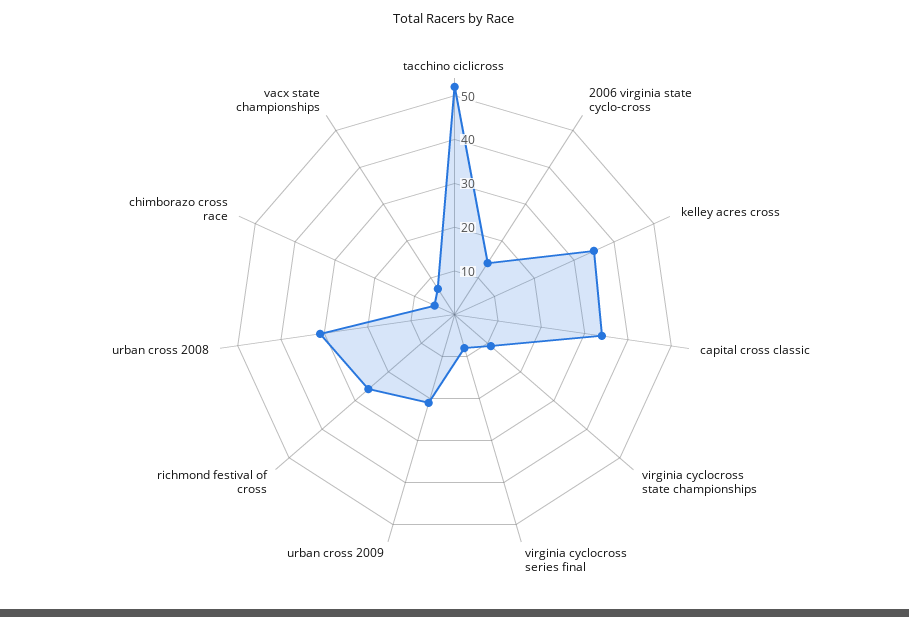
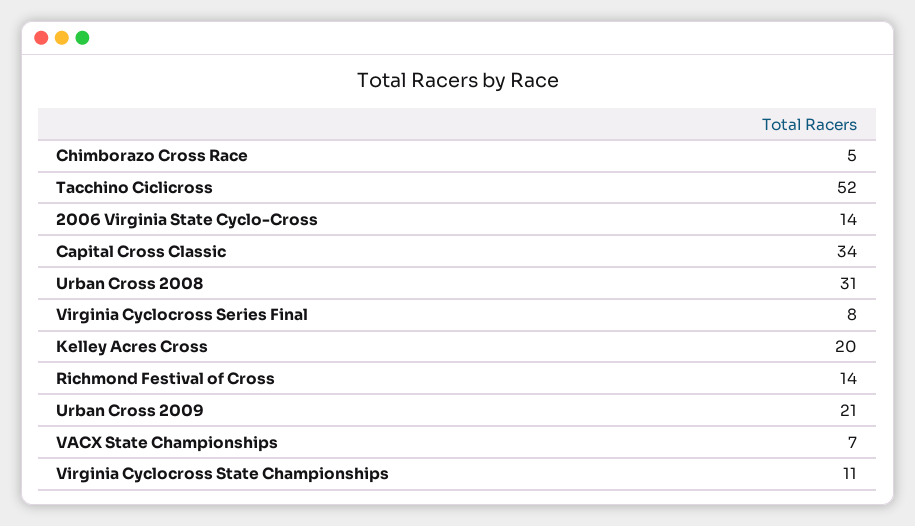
  {
    "tacchino ciclicross": 52,
    "2006 virginia state cyclo-cross": 14,
-   "kelley acres cross": 35,
+   "kelley acres cross": 20,
    "capital cross classic": 34,
    "virginia cyclocross state championships": 11,
    "virginia cyclocross series final": 8,
    "urban cross 2009": 21,
-   "richmond festival of cross": 25,
+   "richmond festival of cross": 14,
    "urban cross 2008": 31,
    "chimborazo cross race": 5,
    "vacx state championships": 7
  }

